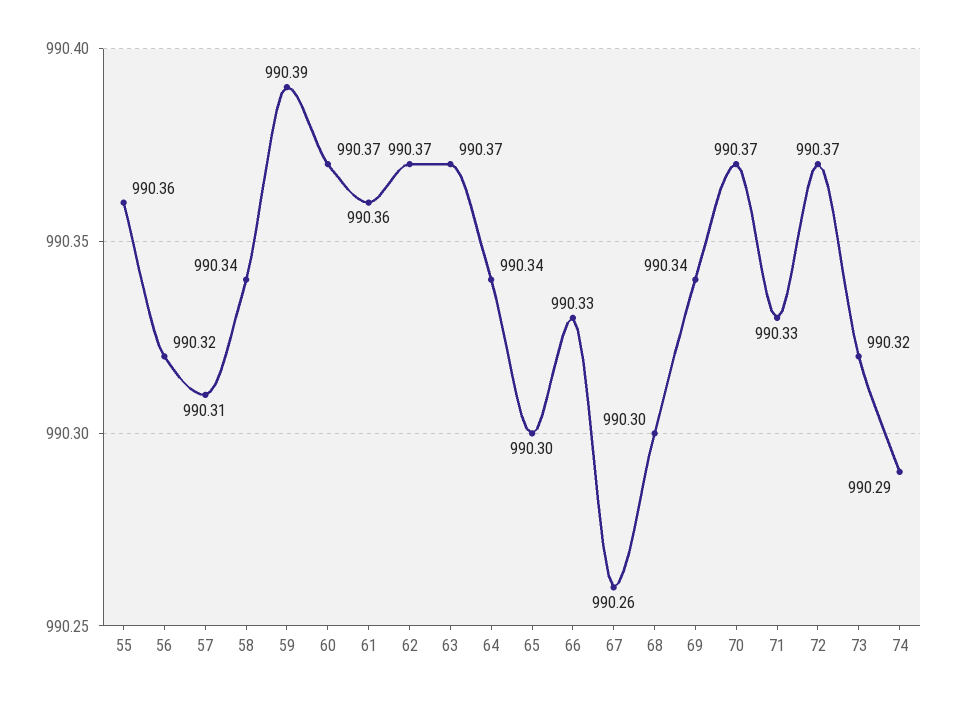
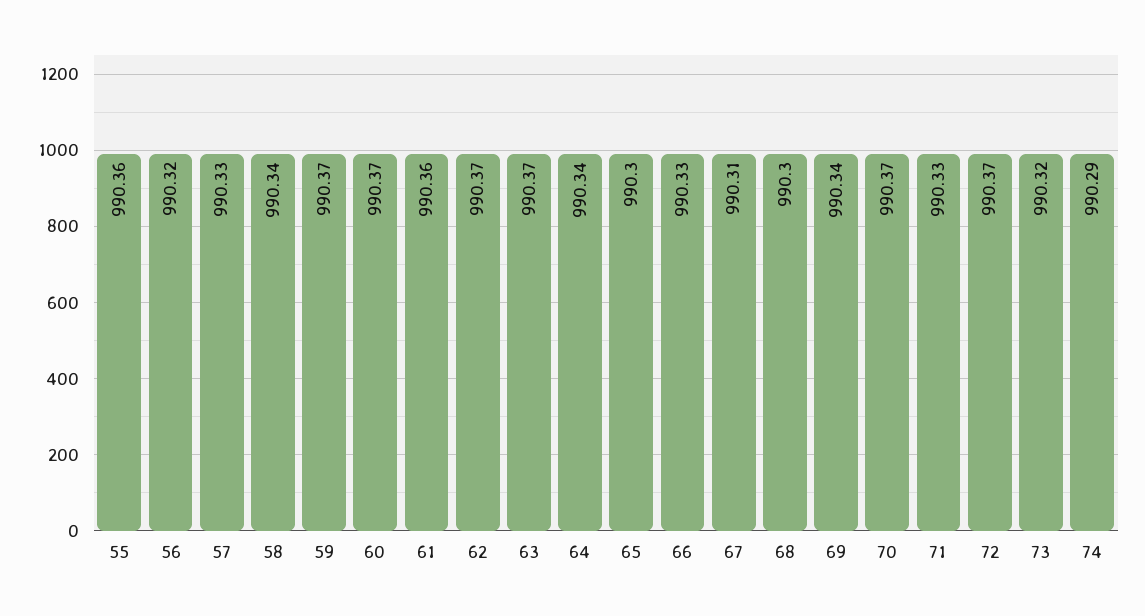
  {
    "55": 990.36,
    "56": 990.32,
-   "57": 990.31,
+   "57": 990.33,
    "58": 990.34,
-   "59": 990.39,
+   "59": 990.37,
    "60": 990.37,
    "61": 990.36,
    "62": 990.37,
    "63": 990.37,
    "64": 990.34,
    "65": 990.3,
    "66": 990.33,
-   "67": 990.26,
+   "67": 990.31,
    "68": 990.3,
    "69": 990.34,
    "70": 990.37,
    "71": 990.33,
    "72": 990.37,
    "73": 990.32,
    "74": 990.29
  }

